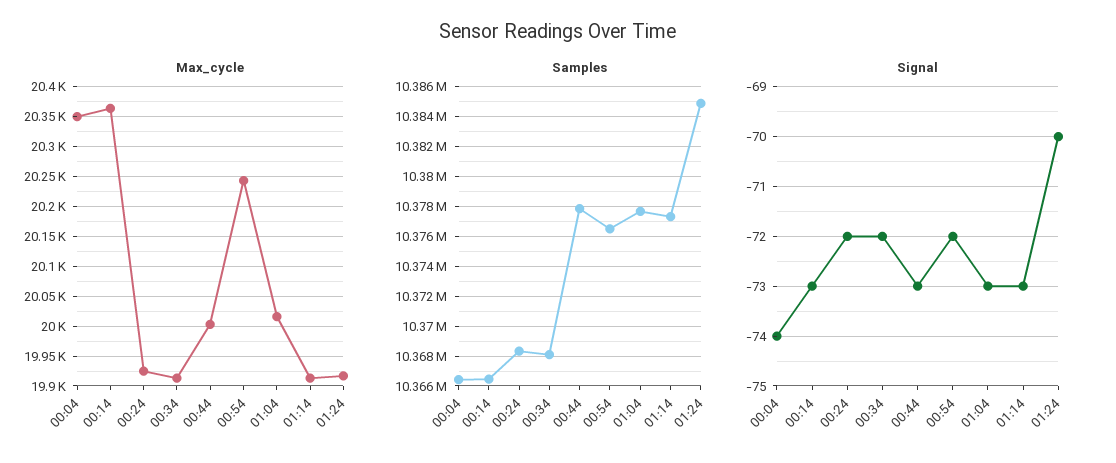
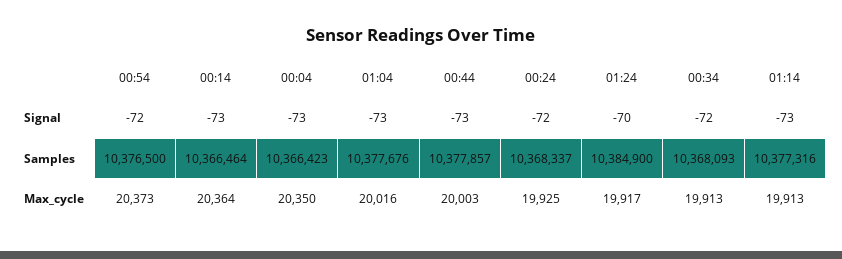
  {
    "Max_cycle": {
      "00:04": 20350,
      "00:14": 20364,
      "00:24": 19925,
      "00:34": 19913,
      "00:44": 20003,
-     "00:54": 20250,
+     "00:54": 20373,
      "01:04": 20016,
      "01:14": 19913,
      "01:24": 19917
    },
    "Samples": {
      "00:04": 10366423,
      "00:14": 10366464,
      "00:24": 10368337,
      "00:34": 10368093,
      "00:44": 10377857,
      "00:54": 10376500,
      "01:04": 10377676,
      "01:14": 10377316,
      "01:24": 10384900
    },
    "Signal": {
-     "00:04": -74,
+     "00:04": -73,
      "00:14": -73,
      "00:24": -72,
      "00:34": -72,
      "00:44": -73,
      "00:54": -72,
      "01:04": -73,
      "01:14": -73,
      "01:24": -70
    }
  }

